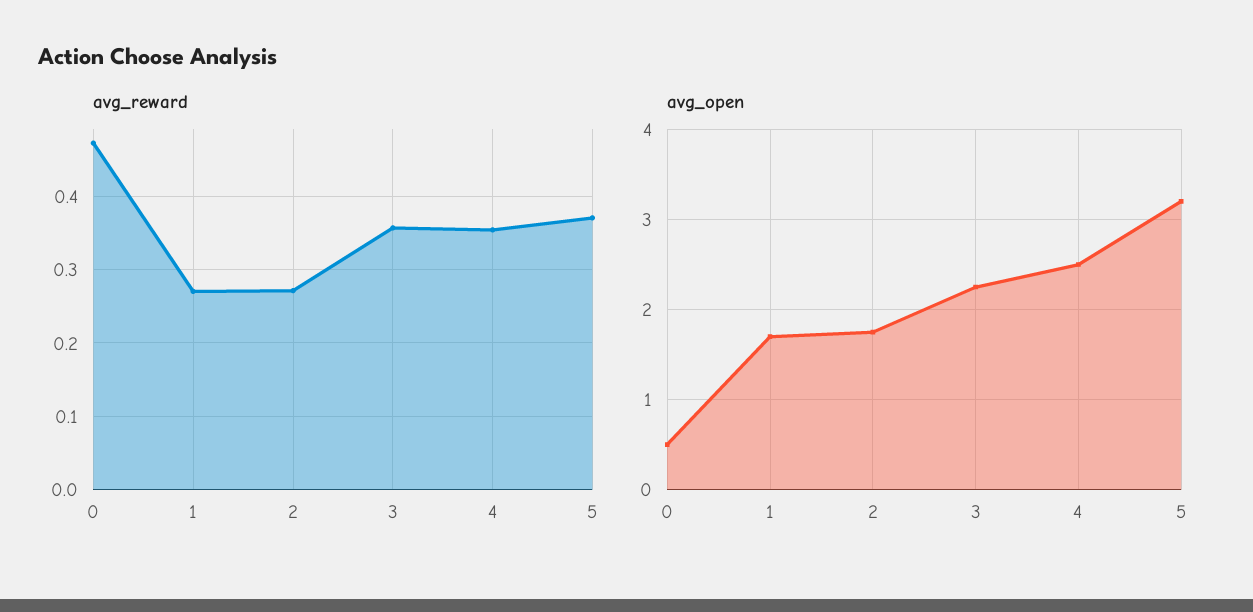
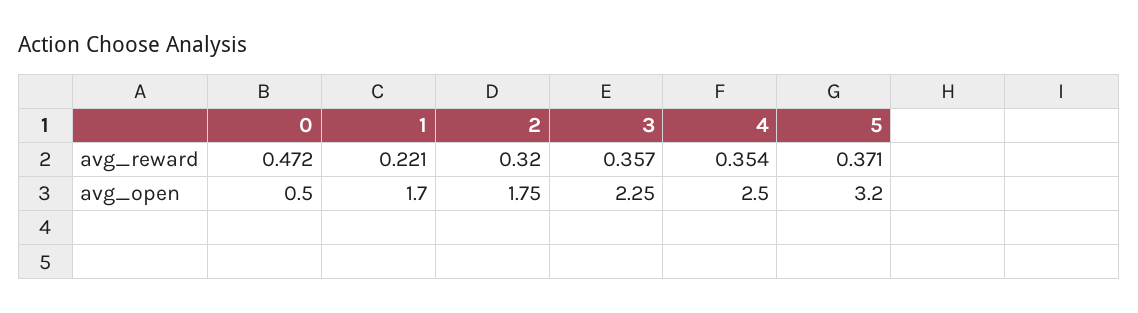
  {
    "avg_reward": {
      "0": 0.472,
-     "1": 0.27,
+     "1": 0.221,
-     "2": 0.27,
+     "2": 0.32,
      "3": 0.357,
      "4": 0.354,
      "5": 0.371
    },
    "avg_open": {
      "0": 0.5,
      "1": 1.7,
      "2": 1.75,
      "3": 2.25,
      "4": 2.5,
      "5": 3.2
    }
  }

